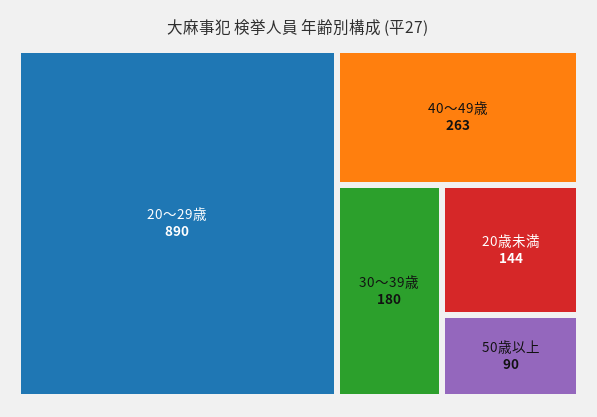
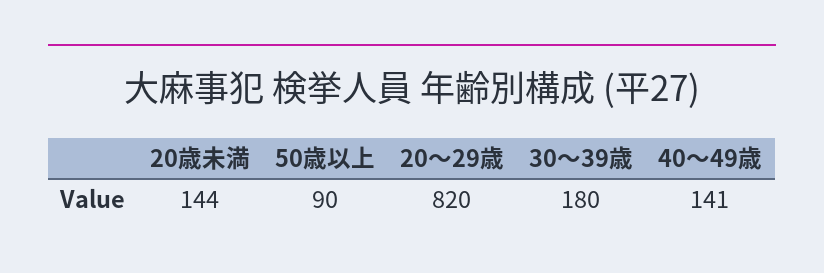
  {
-   "20～29歳": 890,
+   "20～29歳": 820,
-   "40～49歳": 263,
+   "40～49歳": 141,
    "30～39歳": 180,
    "20歳未満": 144,
    "50歳以上": 90
  }

